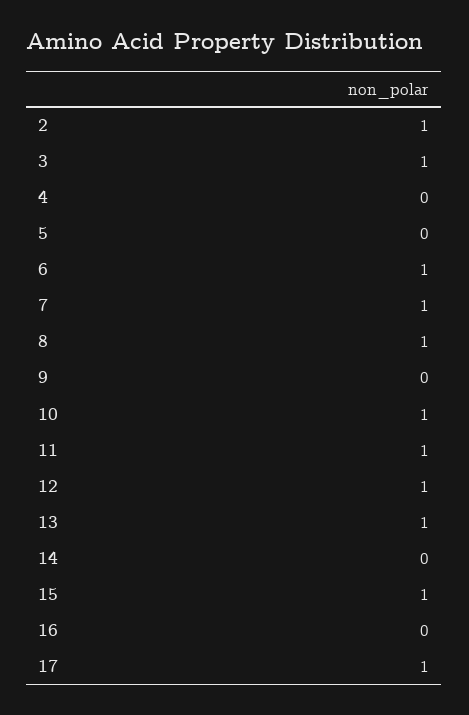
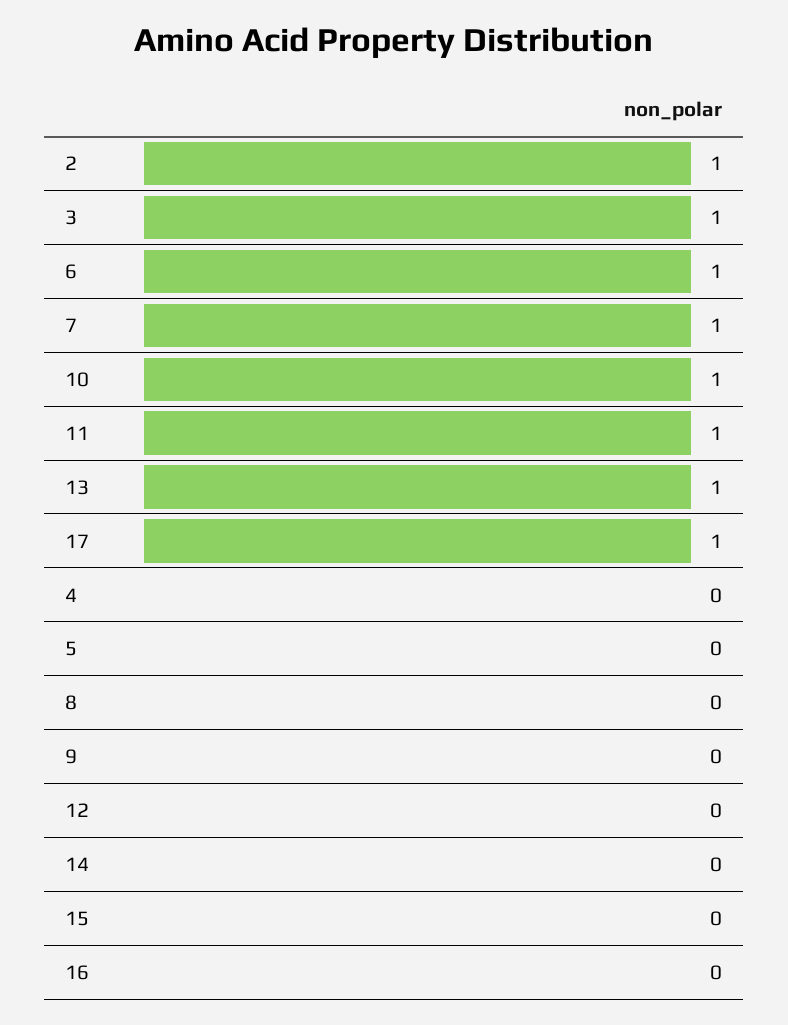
  {
    "2": 1,
    "3": 1,
    "4": 0,
    "5": 0,
    "6": 1,
    "7": 1,
-   "8": 1,
+   "8": 0,
    "9": 0,
    "10": 1,
    "11": 1,
-   "12": 1,
+   "12": 0,
    "13": 1,
    "14": 0,
-   "15": 1,
+   "15": 0,
    "16": 0,
    "17": 1
  }

